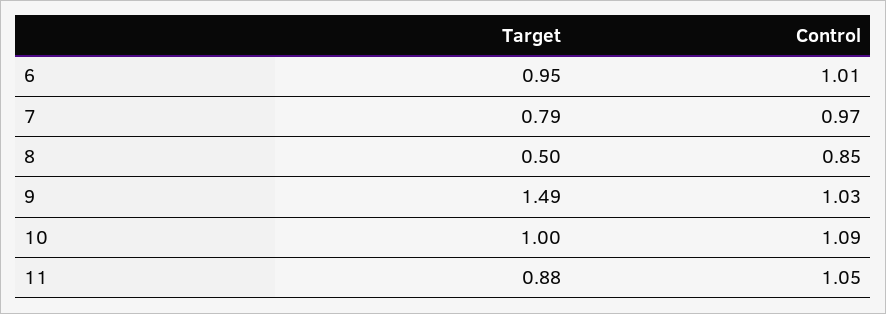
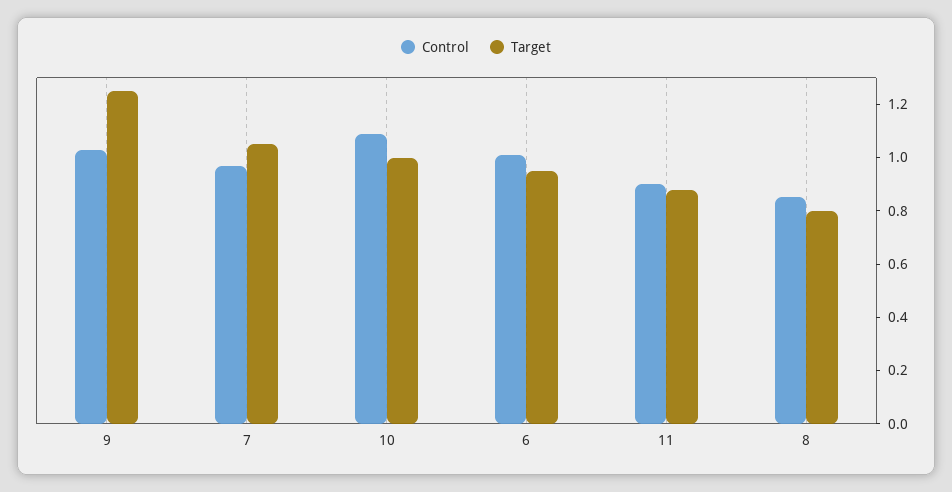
  {
    "Target": {
      "6": 0.95,
-     "7": 0.79,
+     "7": 1.05,
-     "8": 0.5,
+     "8": 0.8,
-     "9": 1.49,
+     "9": 1.25,
      "10": 1,
      "11": 0.88
    },
    "Control": {
      "6": 1.01,
      "7": 0.97,
      "8": 0.85,
      "9": 1.03,
      "10": 1.09,
-     "11": 1.05
+     "11": 0.9
    }
  }

